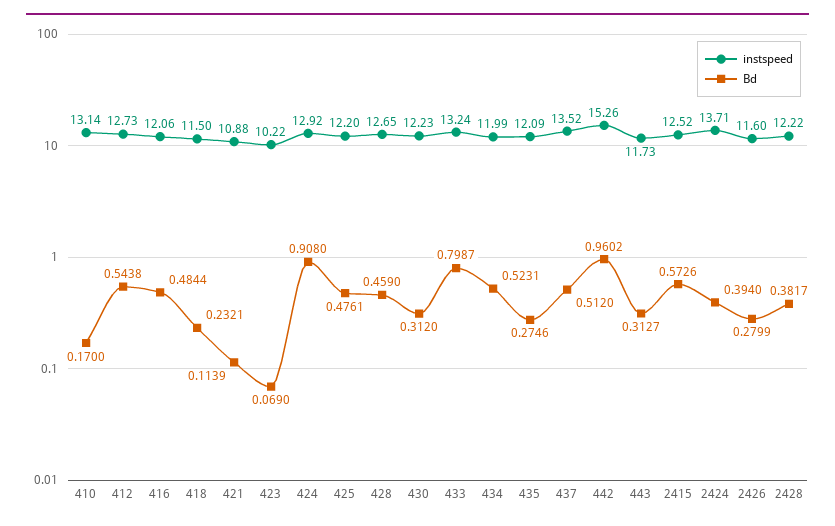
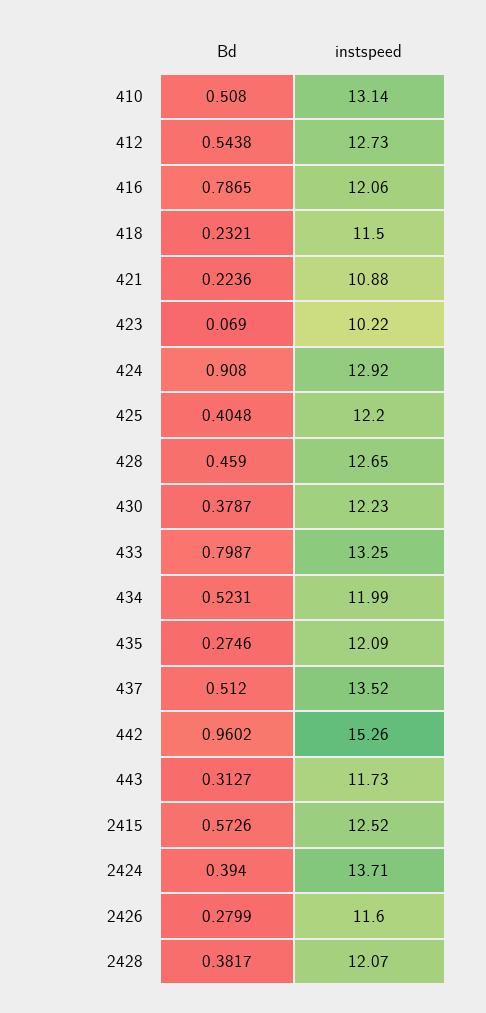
  {
    "instspeed": {
      "410": 13.14,
      "412": 12.73,
      "416": 12.06,
      "418": 11.5,
      "421": 10.88,
      "423": 10.22,
      "424": 12.92,
      "425": 12.2,
      "428": 12.65,
      "430": 12.23,
-     "433": 13.24,
+     "433": 13.25,
      "434": 11.99,
      "435": 12.09,
      "437": 13.52,
      "442": 15.26,
      "443": 11.73,
      "2415": 12.52,
      "2424": 13.71,
      "2426": 11.6,
-     "2428": 12.22
+     "2428": 12.07
    },
    "Bd": {
-     "410": 0.17,
+     "410": 0.508,
      "412": 0.5438,
-     "416": 0.4844,
+     "416": 0.7865,
      "418": 0.2321,
-     "421": 0.1139,
+     "421": 0.2236,
      "423": 0.069,
      "424": 0.908,
-     "425": 0.4761,
+     "425": 0.4048,
      "428": 0.459,
-     "430": 0.312,
+     "430": 0.3787,
      "433": 0.7987,
      "434": 0.5231,
      "435": 0.2746,
      "437": 0.512,
      "442": 0.9602,
      "443": 0.3127,
      "2415": 0.5726,
      "2424": 0.394,
      "2426": 0.2799,
      "2428": 0.3817
    }
  }

